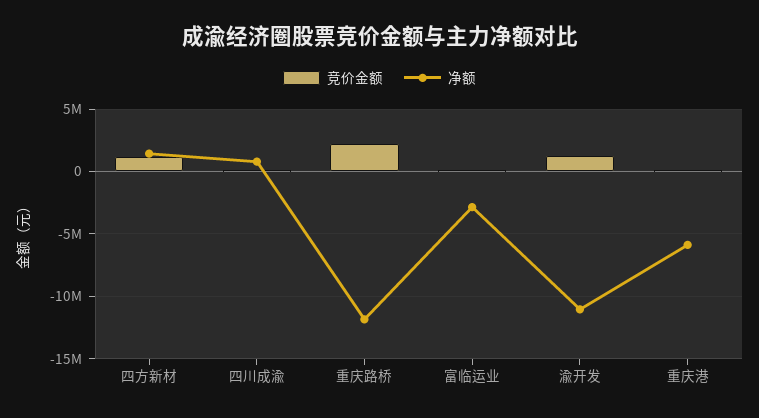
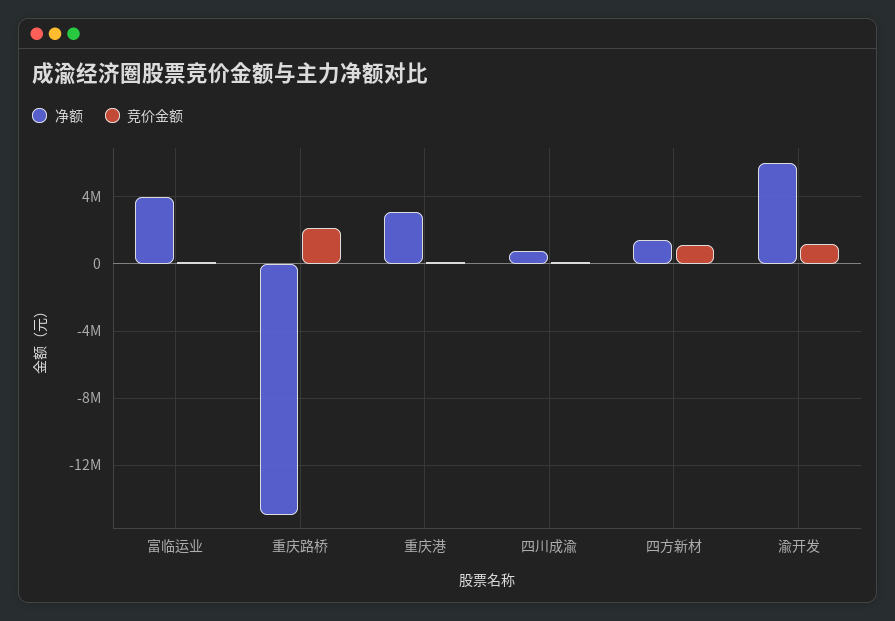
  {
    "竞价金额": {
      "四方新材": 1000000,
      "四川成渝": 0,
      "重庆路桥": 2000000,
      "富临运业": 0,
      "渝开发": 1000000,
      "重庆港": 0
    },
    "净额": {
      "四方新材": 1500000,
      "四川成渝": 1000000,
-     "重庆路桥": -12000000,
+     "重庆路桥": -15000000,
-     "富临运业": -3000000,
+     "富临运业": 4000000,
-     "渝开发": -11000000,
+     "渝开发": 6000000,
-     "重庆港": -6000000
+     "重庆港": 3000000
    }
  }

